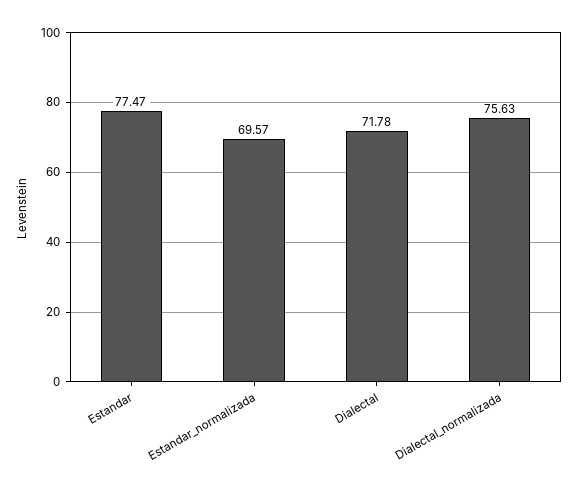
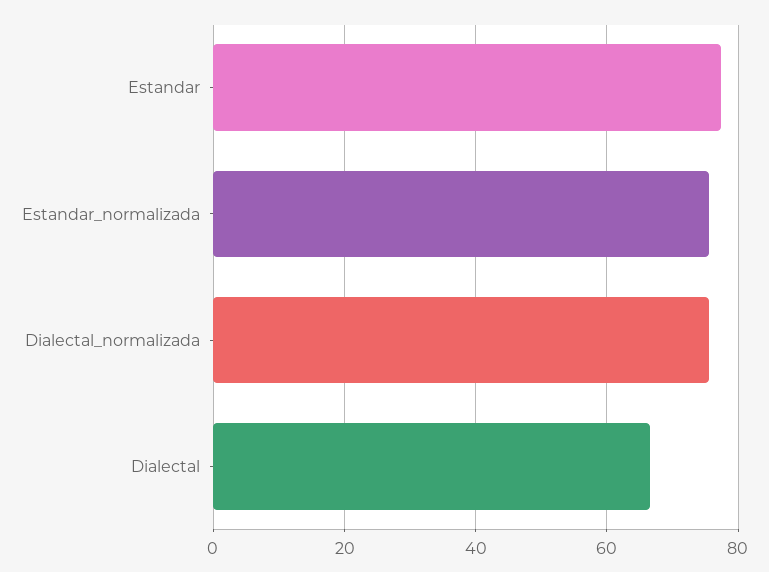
  {
    "Estandar": 77.47,
-   "Estandar_normalizada": 69.57,
+   "Estandar_normalizada": 76,
-   "Dialectal": 71.78,
+   "Dialectal": 66,
    "Dialectal_normalizada": 75.63
  }

